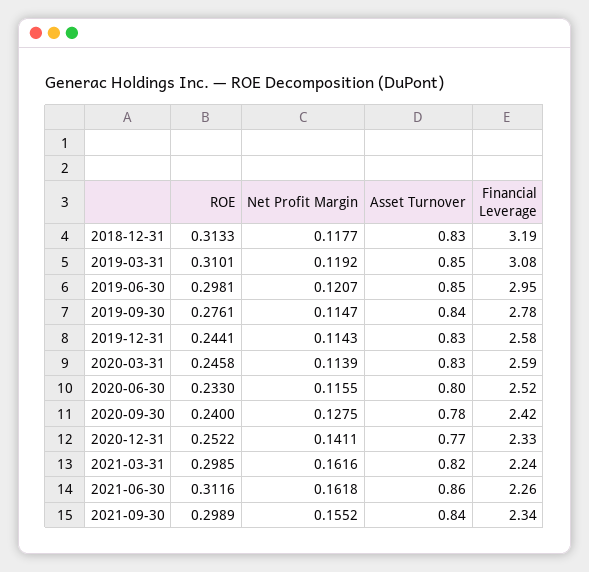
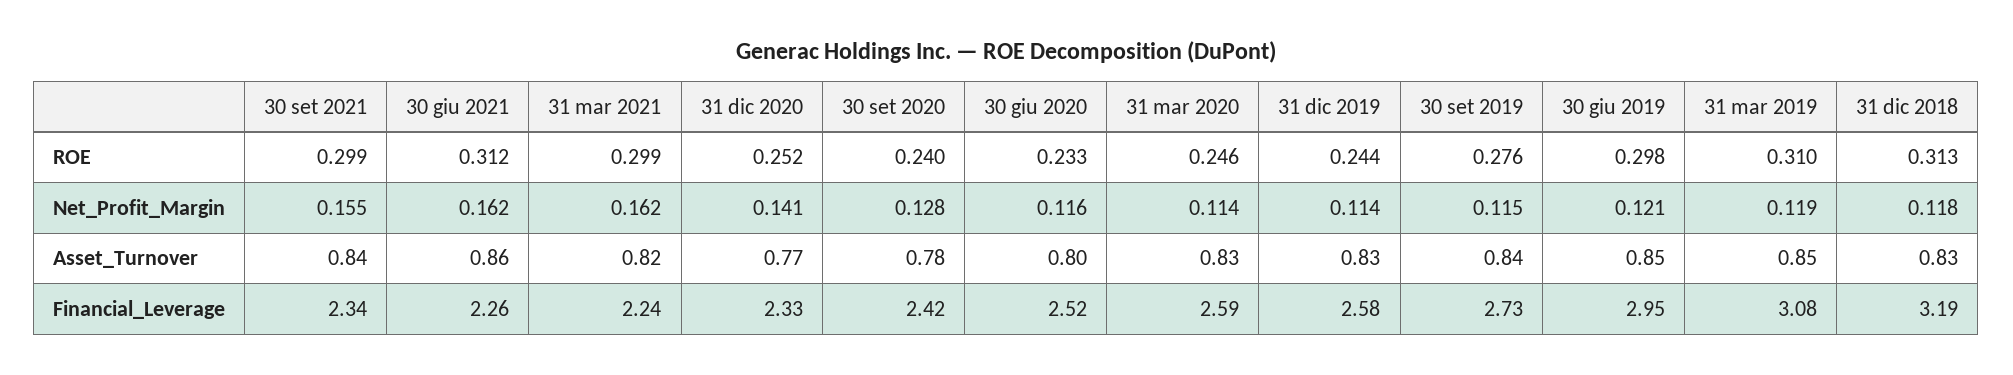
  {
    "ROE": {
      "2018-12-31": 0.3133,
      "2019-03-31": 0.3101,
      "2019-06-30": 0.2981,
      "2019-09-30": 0.2761,
      "2019-12-31": 0.2441,
      "2020-03-31": 0.2458,
      "2020-06-30": 0.233,
      "2020-09-30": 0.24,
      "2020-12-31": 0.2522,
      "2021-03-31": 0.2985,
      "2021-06-30": 0.3116,
      "2021-09-30": 0.2989
    },
    "Net Profit Margin": {
      "2018-12-31": 0.1177,
      "2019-03-31": 0.1192,
      "2019-06-30": 0.1207,
      "2019-09-30": 0.1147,
      "2019-12-31": 0.1143,
      "2020-03-31": 0.1139,
      "2020-06-30": 0.1155,
      "2020-09-30": 0.1275,
      "2020-12-31": 0.1411,
      "2021-03-31": 0.1616,
      "2021-06-30": 0.1618,
      "2021-09-30": 0.1552
    },
    "Asset Turnover": {
      "2018-12-31": 0.83,
      "2019-03-31": 0.85,
      "2019-06-30": 0.85,
      "2019-09-30": 0.84,
      "2019-12-31": 0.83,
      "2020-03-31": 0.83,
      "2020-06-30": 0.8,
      "2020-09-30": 0.78,
      "2020-12-31": 0.77,
      "2021-03-31": 0.82,
      "2021-06-30": 0.86,
      "2021-09-30": 0.84
    },
    "Financial Leverage": {
      "2018-12-31": 3.19,
      "2019-03-31": 3.08,
      "2019-06-30": 2.95,
-     "2019-09-30": 2.78,
+     "2019-09-30": 2.73,
      "2019-12-31": 2.58,
      "2020-03-31": 2.59,
      "2020-06-30": 2.52,
      "2020-09-30": 2.42,
      "2020-12-31": 2.33,
      "2021-03-31": 2.24,
      "2021-06-30": 2.26,
      "2021-09-30": 2.34
    }
  }

